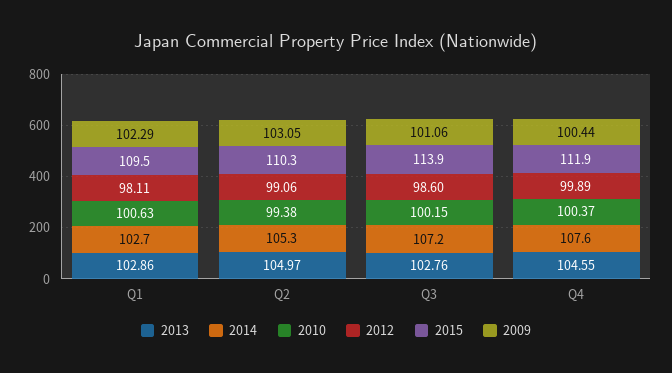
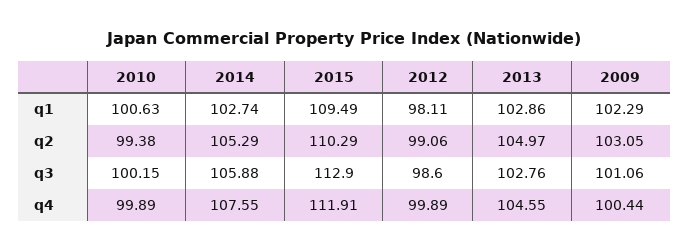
  {
    "2013": {
      "Q1": 102.86,
      "Q2": 104.97,
      "Q3": 102.76,
      "Q4": 104.55
    },
    "2014": {
      "Q1": 102.74,
      "Q2": 105.29,
-     "Q3": 107.2,
+     "Q3": 105.88,
      "Q4": 107.55
    },
    "2010": {
      "Q1": 100.63,
      "Q2": 99.38,
      "Q3": 100.15,
-     "Q4": 100.37
+     "Q4": 99.89
    },
    "2012": {
      "Q1": 98.11,
      "Q2": 99.06,
      "Q3": 98.6,
      "Q4": 99.89
    },
    "2015": {
      "Q1": 109.49,
      "Q2": 110.29,
-     "Q3": 113.9,
+     "Q3": 112.9,
      "Q4": 111.91
    },
    "2009": {
      "Q1": 102.29,
      "Q2": 103.05,
      "Q3": 101.06,
      "Q4": 100.44
    }
  }

